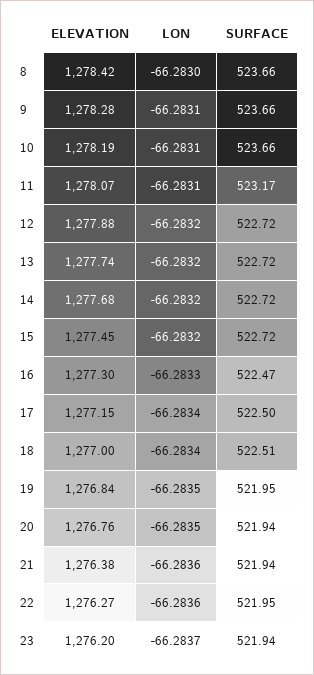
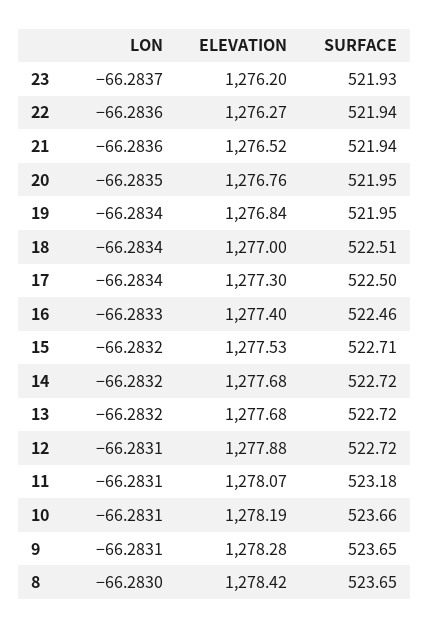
  {
    "ELEVATION": {
      "8": 1278.42,
      "9": 1278.28,
      "10": 1278.19,
      "11": 1278.07,
      "12": 1277.88,
-     "13": 1277.74,
+     "13": 1277.68,
      "14": 1277.68,
-     "15": 1277.45,
+     "15": 1277.53,
-     "16": 1277.3,
+     "16": 1277.4,
-     "17": 1277.15,
+     "17": 1277.3,
      "18": 1277,
      "19": 1276.84,
      "20": 1276.76,
-     "21": 1276.38,
+     "21": 1276.52,
      "22": 1276.27,
      "23": 1276.2
    },
    "LON": {
      "8": -66.283,
      "9": -66.2831,
      "10": -66.2831,
      "11": -66.2831,
-     "12": -66.2832,
+     "12": -66.2831,
      "13": -66.2832,
      "14": -66.2832,
      "15": -66.2832,
      "16": -66.2833,
      "17": -66.2834,
      "18": -66.2834,
-     "19": -66.2835,
+     "19": -66.2834,
      "20": -66.2835,
      "21": -66.2836,
      "22": -66.2836,
      "23": -66.2837
    },
    "SURFACE": {
-     "8": 523.66,
+     "8": 523.65,
-     "9": 523.66,
+     "9": 523.65,
      "10": 523.66,
-     "11": 523.17,
+     "11": 523.18,
      "12": 522.72,
      "13": 522.72,
      "14": 522.72,
-     "15": 522.72,
+     "15": 522.71,
-     "16": 522.47,
+     "16": 522.46,
      "17": 522.5,
      "18": 522.51,
      "19": 521.95,
-     "20": 521.94,
+     "20": 521.95,
      "21": 521.94,
-     "22": 521.95,
+     "22": 521.94,
-     "23": 521.94
+     "23": 521.93
    }
  }

